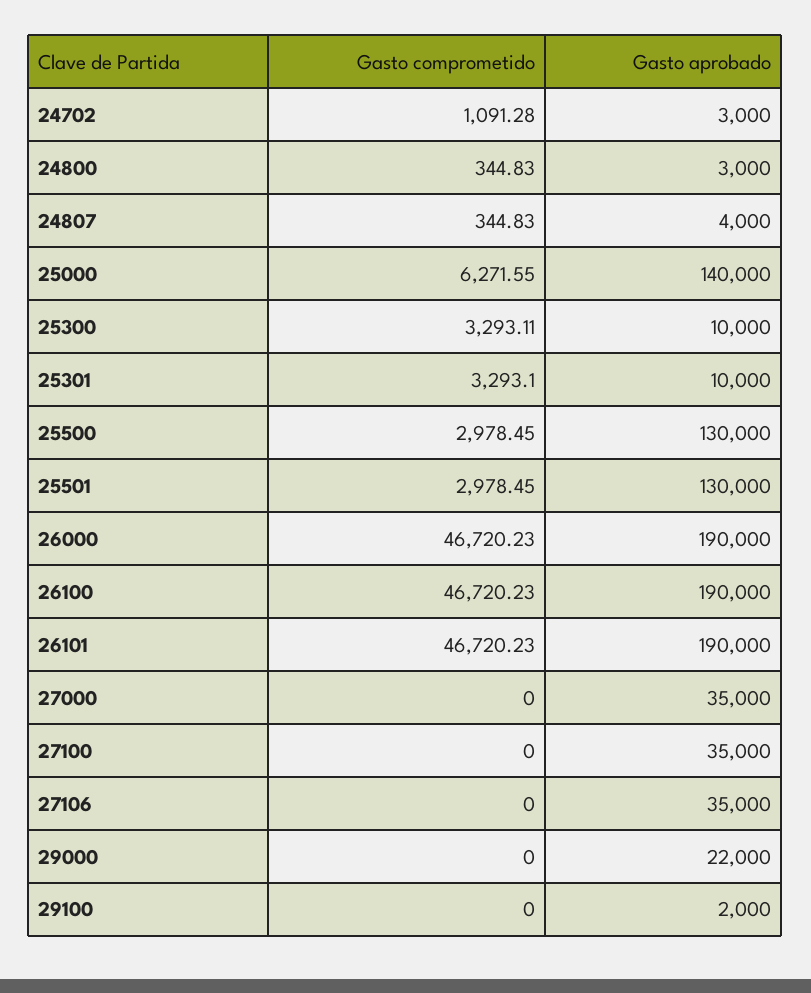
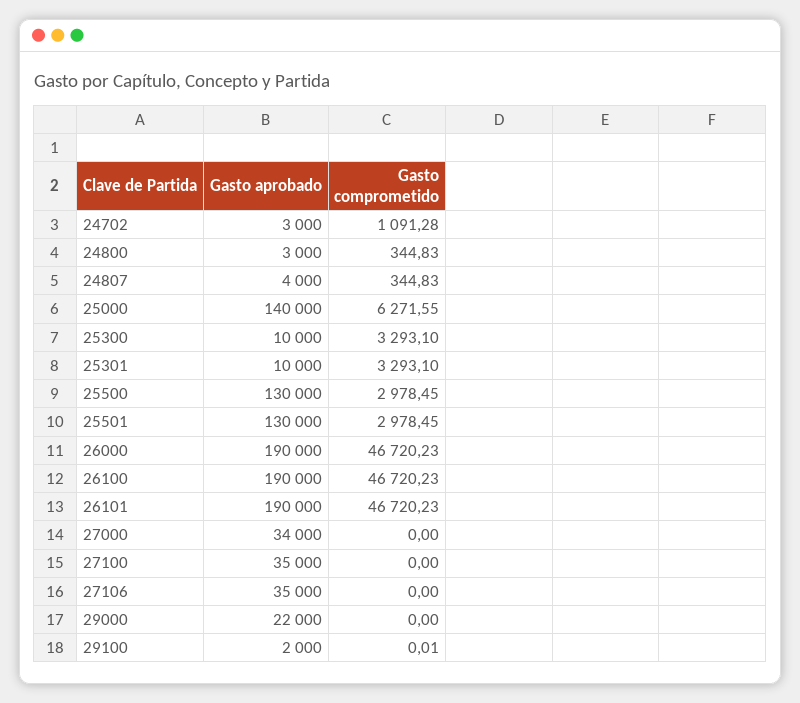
  {
    "Gasto comprometido": {
      "24702": 1091.28,
      "24800": 344.83,
      "24807": 344.83,
      "25000": 6271.55,
-     "25300": 3293.11,
+     "25300": 3293.1,
      "25301": 3293.1,
      "25500": 2978.45,
      "25501": 2978.45,
      "26000": 46720.23,
      "26100": 46720.23,
      "26101": 46720.23,
      "27000": 0,
      "27100": 0,
      "27106": 0,
      "29000": 0,
-     "29100": 0
+     "29100": 0.01
    },
    "Gasto aprobado": {
      "24702": 3000,
      "24800": 3000,
      "24807": 4000,
      "25000": 140000,
      "25300": 10000,
      "25301": 10000,
      "25500": 130000,
      "25501": 130000,
      "26000": 190000,
      "26100": 190000,
      "26101": 190000,
-     "27000": 35000,
+     "27000": 34000,
      "27100": 35000,
      "27106": 35000,
      "29000": 22000,
      "29100": 2000
    }
  }

